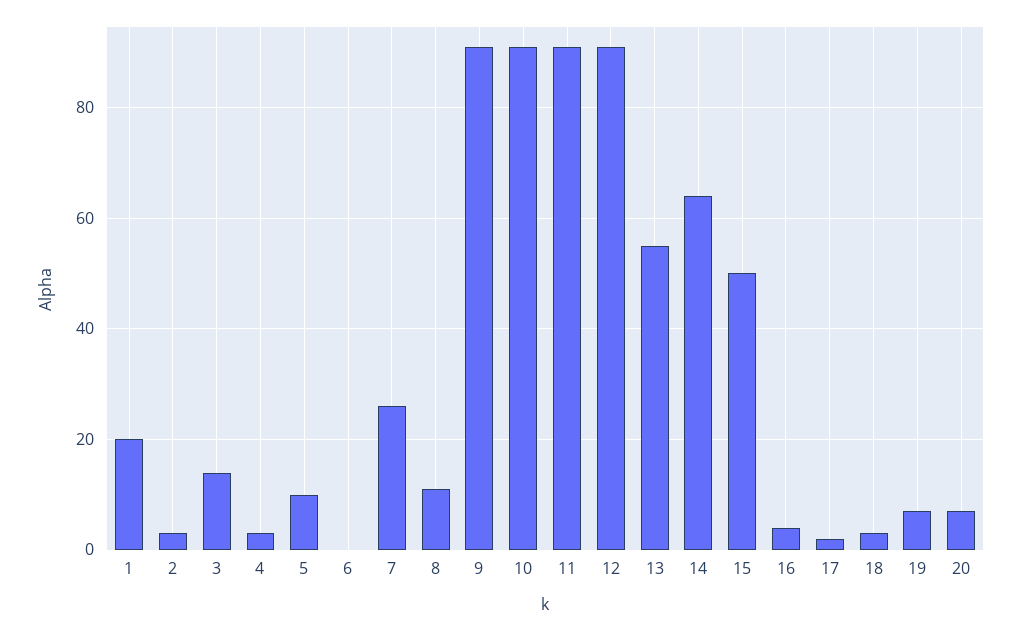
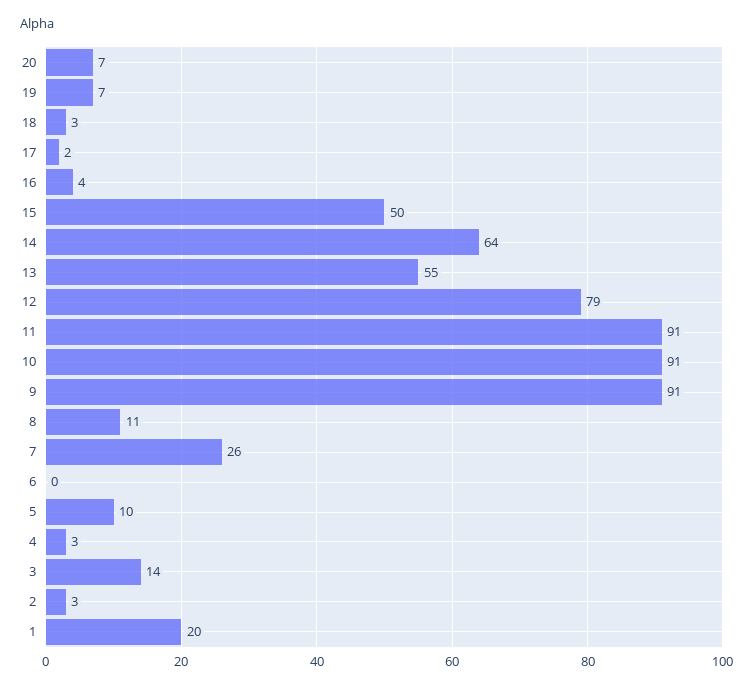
  {
    "1": 20,
    "2": 3,
    "3": 14,
    "4": 3,
    "5": 10,
    "6": 0,
    "7": 26,
    "8": 11,
    "9": 91,
    "10": 91,
    "11": 91,
-   "12": 90,
+   "12": 79,
    "13": 55,
    "14": 64,
    "15": 50,
    "16": 4,
    "17": 2,
    "18": 3,
    "19": 7,
    "20": 7
  }

